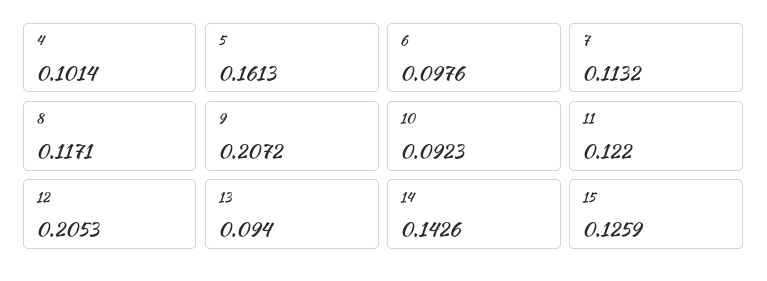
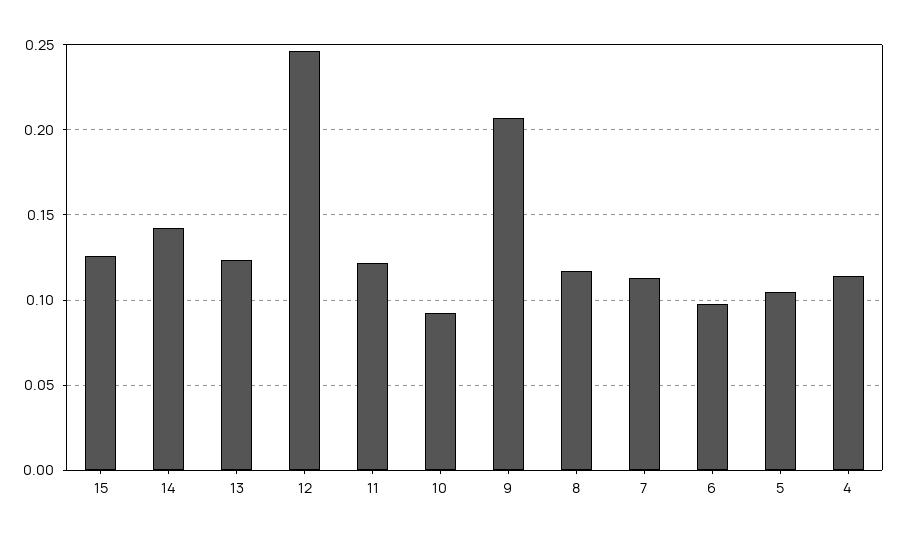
  {
-   "4": 0.1014,
+   "4": 0.115,
-   "5": 0.1613,
+   "5": 0.105,
    "6": 0.0976,
    "7": 0.1132,
    "8": 0.1171,
    "9": 0.2072,
    "10": 0.0923,
    "11": 0.122,
-   "12": 0.2053,
+   "12": 0.245,
-   "13": 0.094,
+   "13": 0.125,
    "14": 0.1426,
    "15": 0.1259
  }

